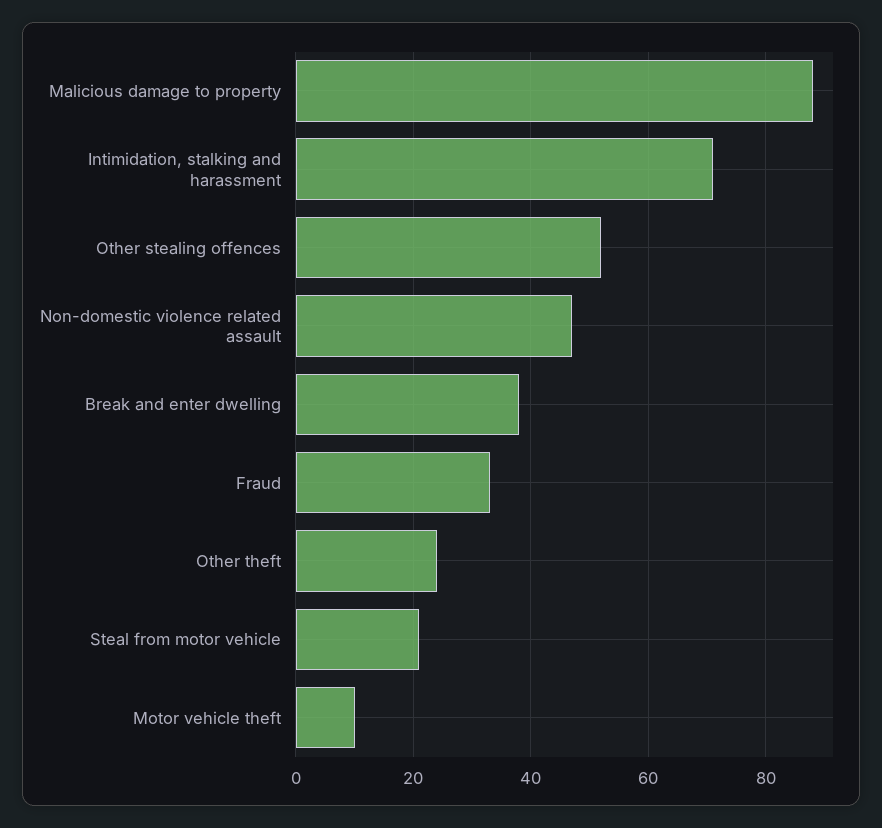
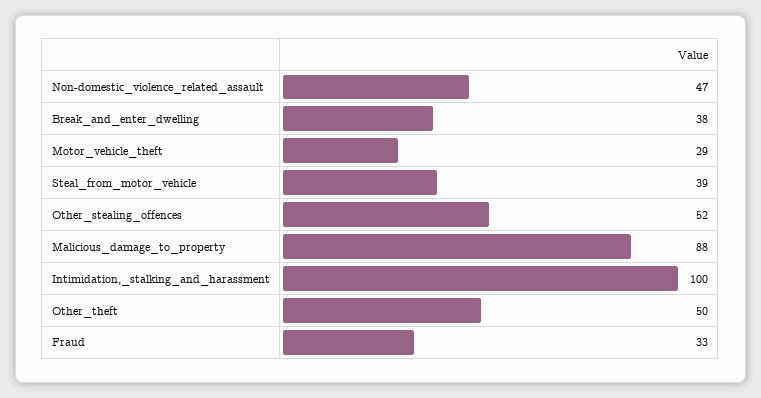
  {
    "Malicious damage to property": 88,
-   "Intimidation, stalking and harassment": 70,
+   "Intimidation, stalking and harassment": 100,
    "Other stealing offences": 52,
    "Non-domestic violence related assault": 47,
    "Break and enter dwelling": 38,
    "Fraud": 33,
-   "Other theft": 25,
+   "Other theft": 50,
-   "Steal from motor vehicle": 20,
+   "Steal from motor vehicle": 39,
-   "Motor vehicle theft": 10
+   "Motor vehicle theft": 29
  }

